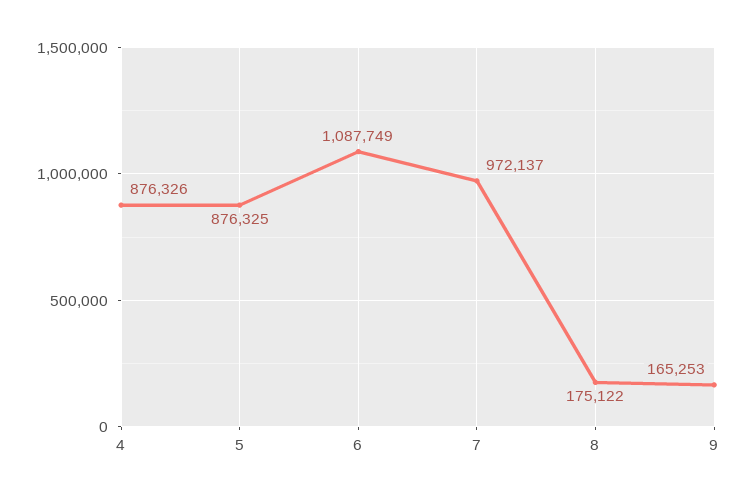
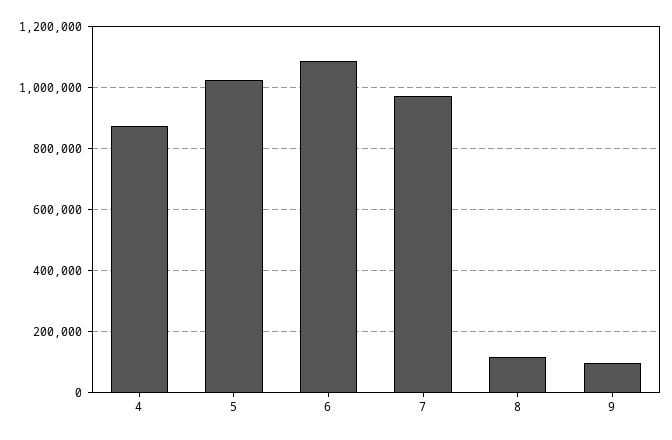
  {
    "4": 876326,
-   "5": 876325,
+   "5": 1020000,
    "6": 1087749,
    "7": 972137,
-   "8": 175122,
+   "8": 120000,
-   "9": 165253
+   "9": 100000
  }

